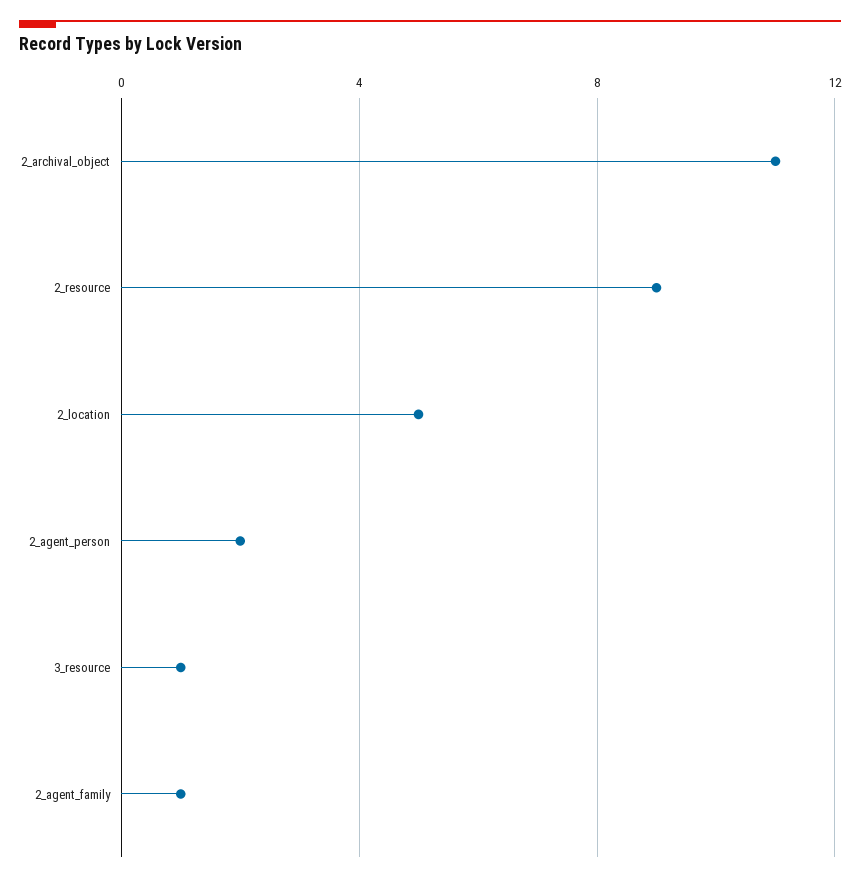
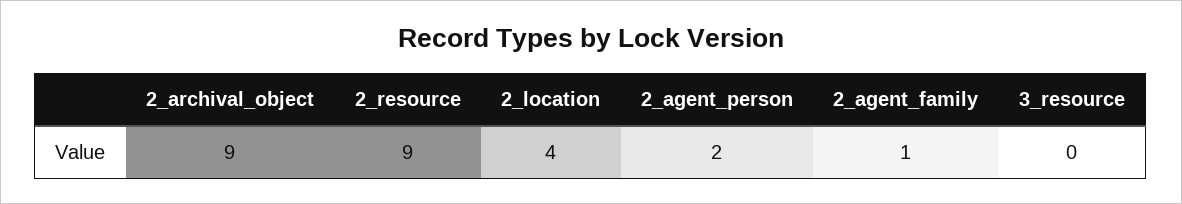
  {
-   "2_archival_object": 11,
+   "2_archival_object": 9,
    "2_resource": 9,
-   "2_location": 5,
+   "2_location": 4,
    "2_agent_person": 2,
-   "3_resource": 1,
+   "3_resource": 0,
    "2_agent_family": 1
  }

